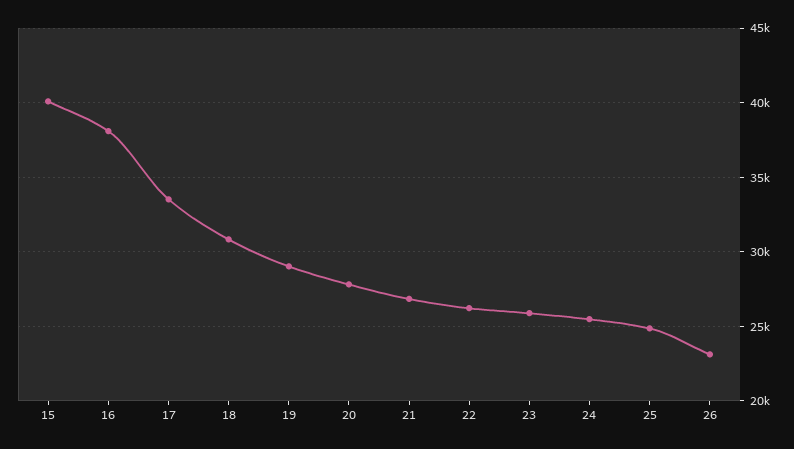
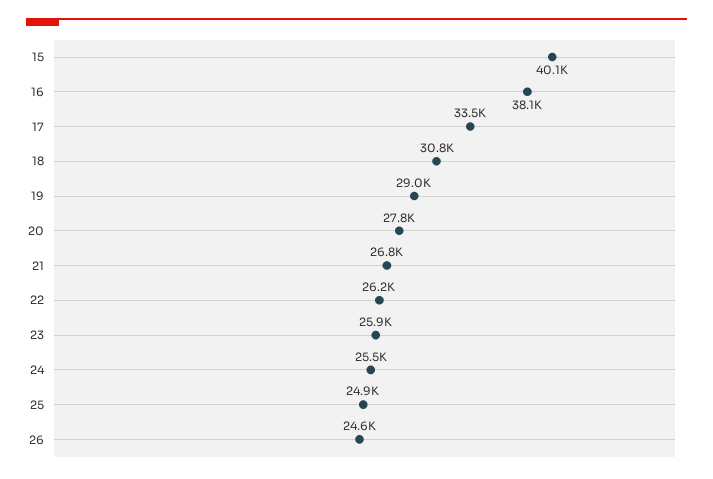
  {
    "15": 40100,
    "16": 38100,
    "17": 33500,
    "18": 30800,
    "19": 29000,
    "20": 27800,
    "21": 26800,
    "22": 26200,
    "23": 25900,
    "24": 25500,
    "25": 24900,
-   "26": 23000
+   "26": 24600
  }

